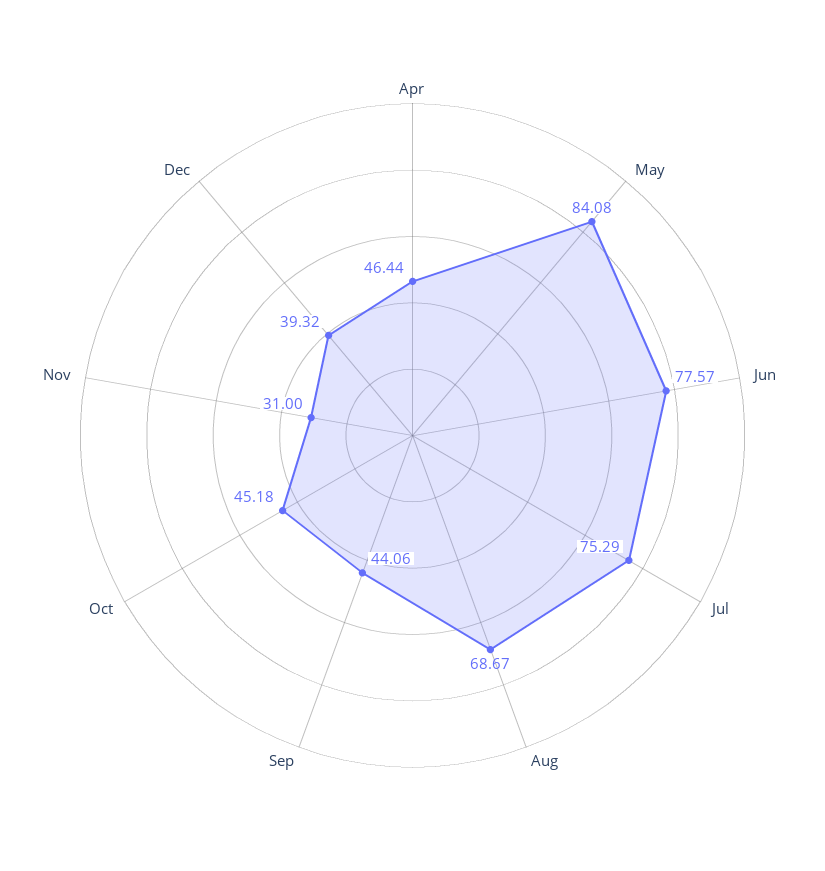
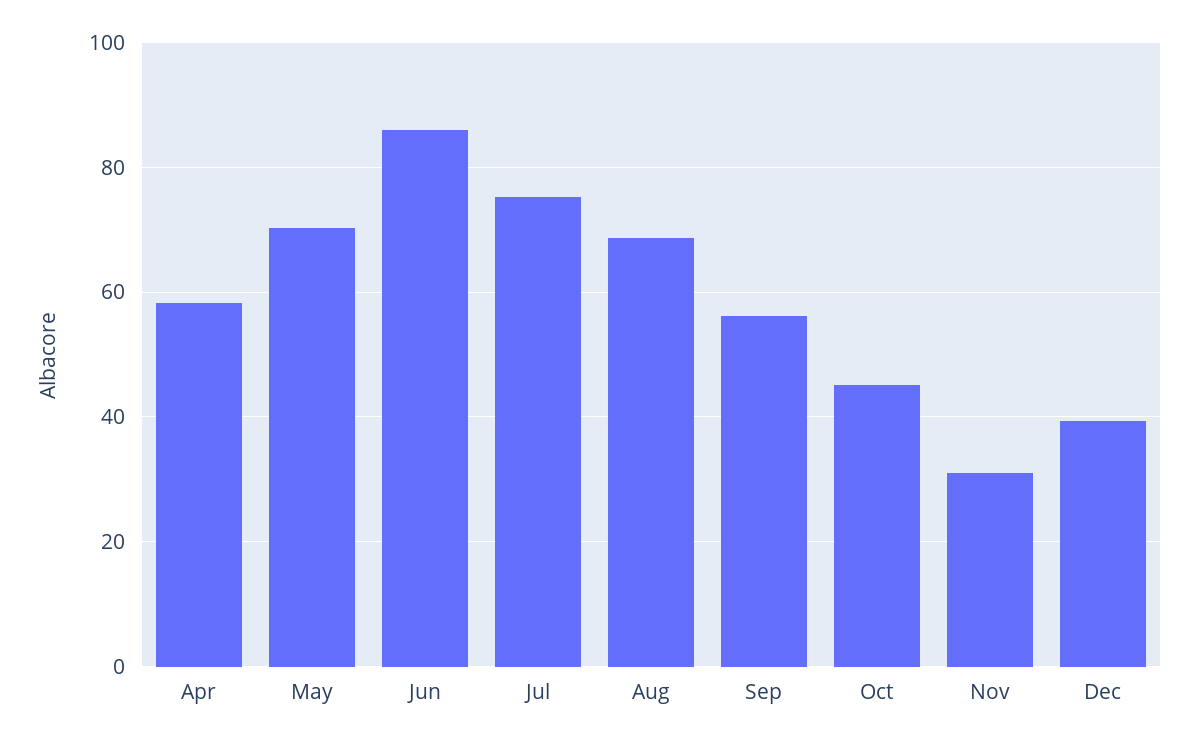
  {
-   "Apr": 46.44,
+   "Apr": 58,
-   "May": 84.08,
+   "May": 70,
-   "Jun": 77.57,
+   "Jun": 86,
    "Jul": 75.29,
    "Aug": 68.67,
-   "Sep": 44.06,
+   "Sep": 56,
    "Oct": 45.18,
    "Nov": 31,
    "Dec": 39.32
  }

